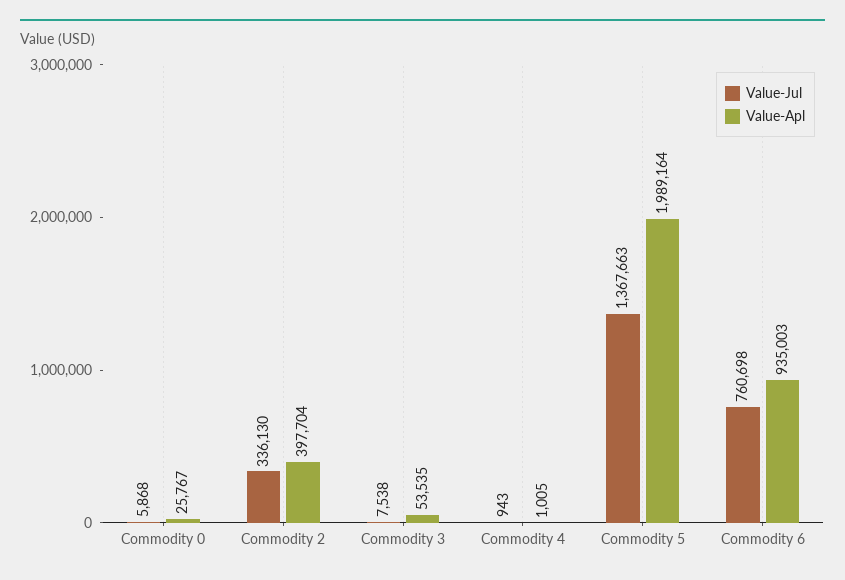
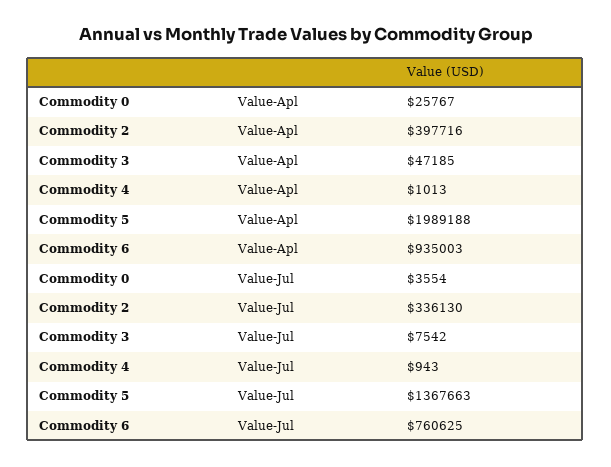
  {
    "Value-Jul": {
-     "Commodity 0": 5868,
+     "Commodity 0": 3554,
      "Commodity 2": 336130,
-     "Commodity 3": 7538,
+     "Commodity 3": 7542,
      "Commodity 4": 943,
      "Commodity 5": 1367663,
-     "Commodity 6": 760698
+     "Commodity 6": 760625
    },
    "Value-Apl": {
      "Commodity 0": 25767,
-     "Commodity 2": 397704,
+     "Commodity 2": 397716,
-     "Commodity 3": 53535,
+     "Commodity 3": 47185,
-     "Commodity 4": 1005,
+     "Commodity 4": 1013,
-     "Commodity 5": 1989164,
+     "Commodity 5": 1989188,
      "Commodity 6": 935003
    }
  }

